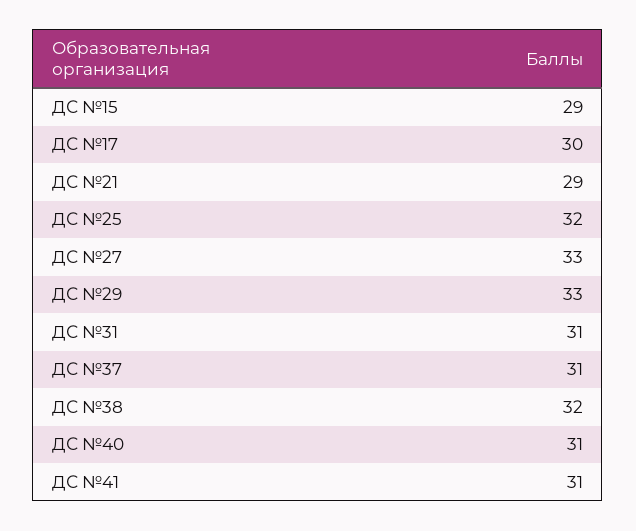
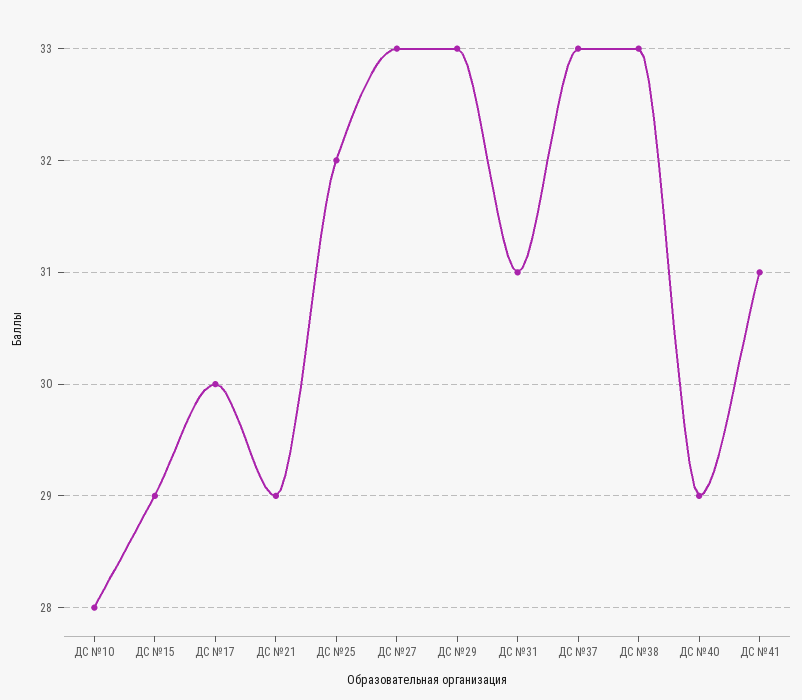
  {
    "ДС №15": 29,
    "ДС №17": 30,
    "ДС №21": 29,
    "ДС №25": 32,
    "ДС №27": 33,
    "ДС №29": 33,
    "ДС №31": 31,
-   "ДС №37": 31,
+   "ДС №37": 33,
-   "ДС №38": 32,
+   "ДС №38": 33,
-   "ДС №40": 31,
+   "ДС №40": 29,
-   "ДС №41": 31
+   "ДС №41": 31,
+   "ДС №10": 28
  }

